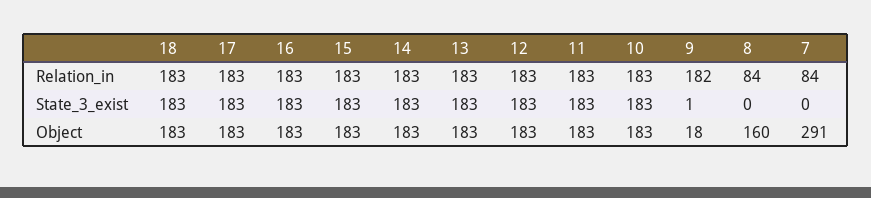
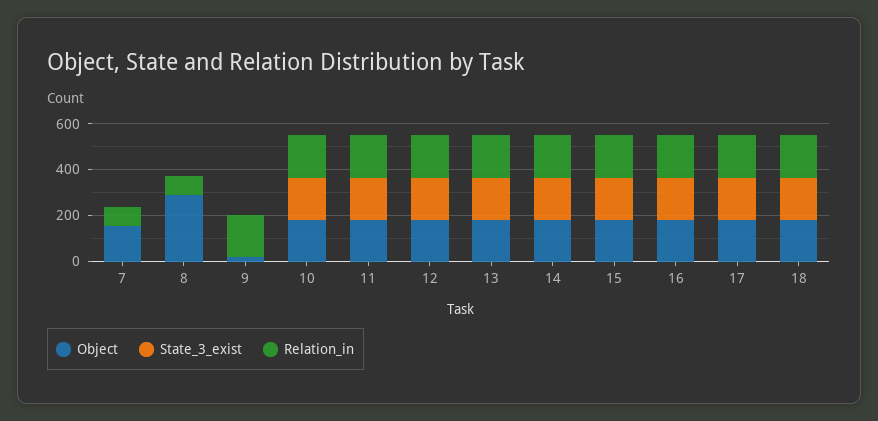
  {
    "Relation_in": {
      "18": 183,
      "17": 183,
      "16": 183,
      "15": 183,
      "14": 183,
      "13": 183,
      "12": 183,
      "11": 183,
      "10": 183,
      "9": 182,
      "8": 84,
      "7": 84
    },
    "State_3_exist": {
      "18": 183,
      "17": 183,
      "16": 183,
      "15": 183,
      "14": 183,
      "13": 183,
      "12": 183,
      "11": 183,
      "10": 183,
      "9": 1,
      "8": 0,
      "7": 0
    },
    "Object": {
      "18": 183,
      "17": 183,
      "16": 183,
      "15": 183,
      "14": 183,
      "13": 183,
      "12": 183,
      "11": 183,
      "10": 183,
      "9": 18,
-     "8": 160,
+     "8": 300,
-     "7": 291
+     "7": 150
    }
  }

